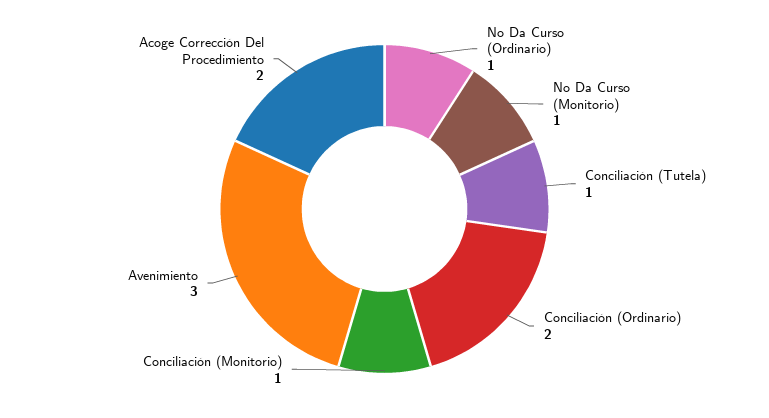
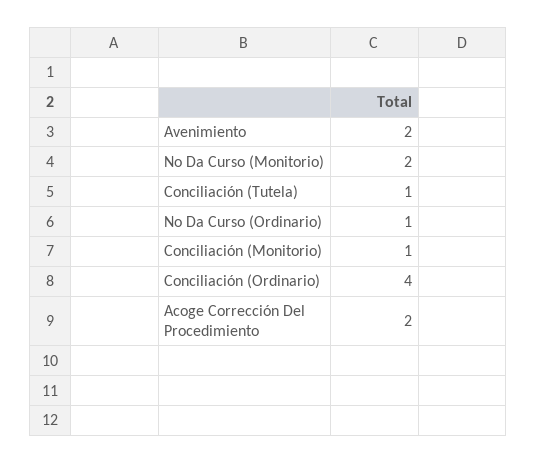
  {
    "No Da Curso (Ordinario)": 1,
-   "No Da Curso (Monitorio)": 1,
+   "No Da Curso (Monitorio)": 2,
    "Conciliación (Tutela)": 1,
-   "Conciliación (Ordinario)": 2,
+   "Conciliación (Ordinario)": 4,
    "Conciliación (Monitorio)": 1,
-   "Avenimiento": 3,
+   "Avenimiento": 2,
    "Acoge Corrección Del Procedimiento": 2
  }

